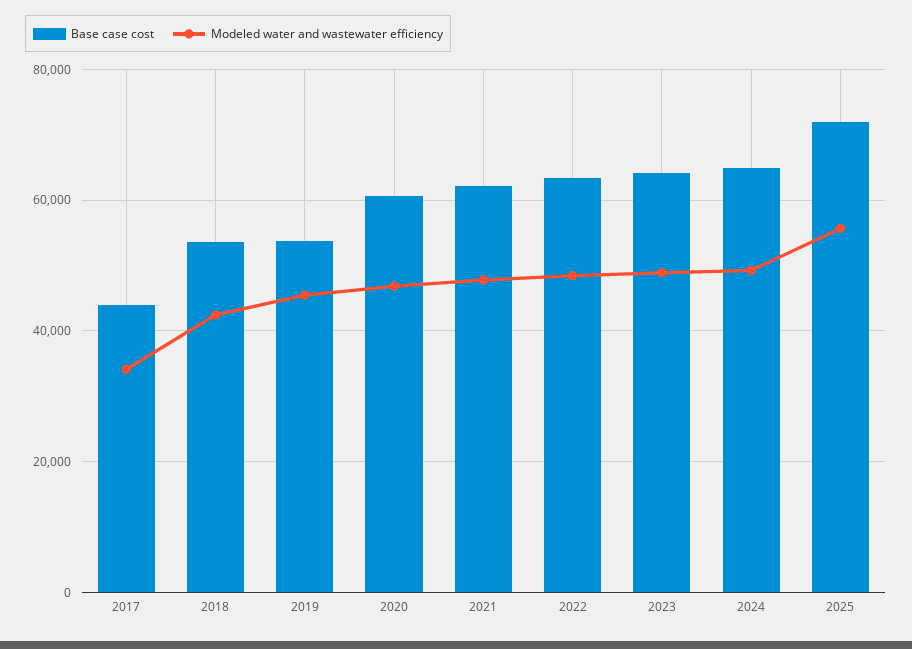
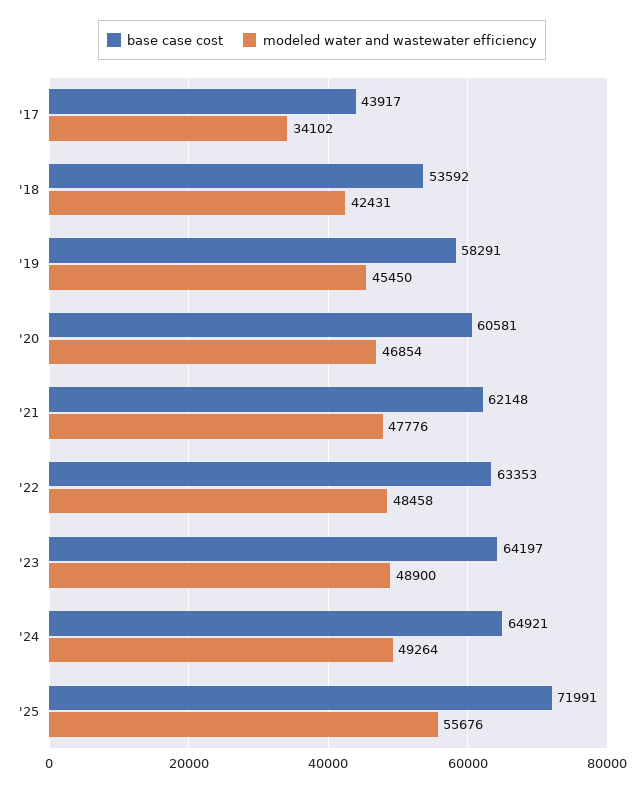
  {
    "Base case cost": {
      "2017": 43917,
      "2018": 53592,
-     "2019": 54000,
+     "2019": 58291,
      "2020": 60581,
      "2021": 62148,
      "2022": 63353,
      "2023": 64197,
      "2024": 64921,
      "2025": 71991
    },
    "Modeled water and wastewater efficiency": {
      "2017": 34102,
      "2018": 42431,
      "2019": 45450,
      "2020": 46854,
      "2021": 47776,
      "2022": 48458,
      "2023": 48900,
      "2024": 49264,
      "2025": 55676
    }
  }

